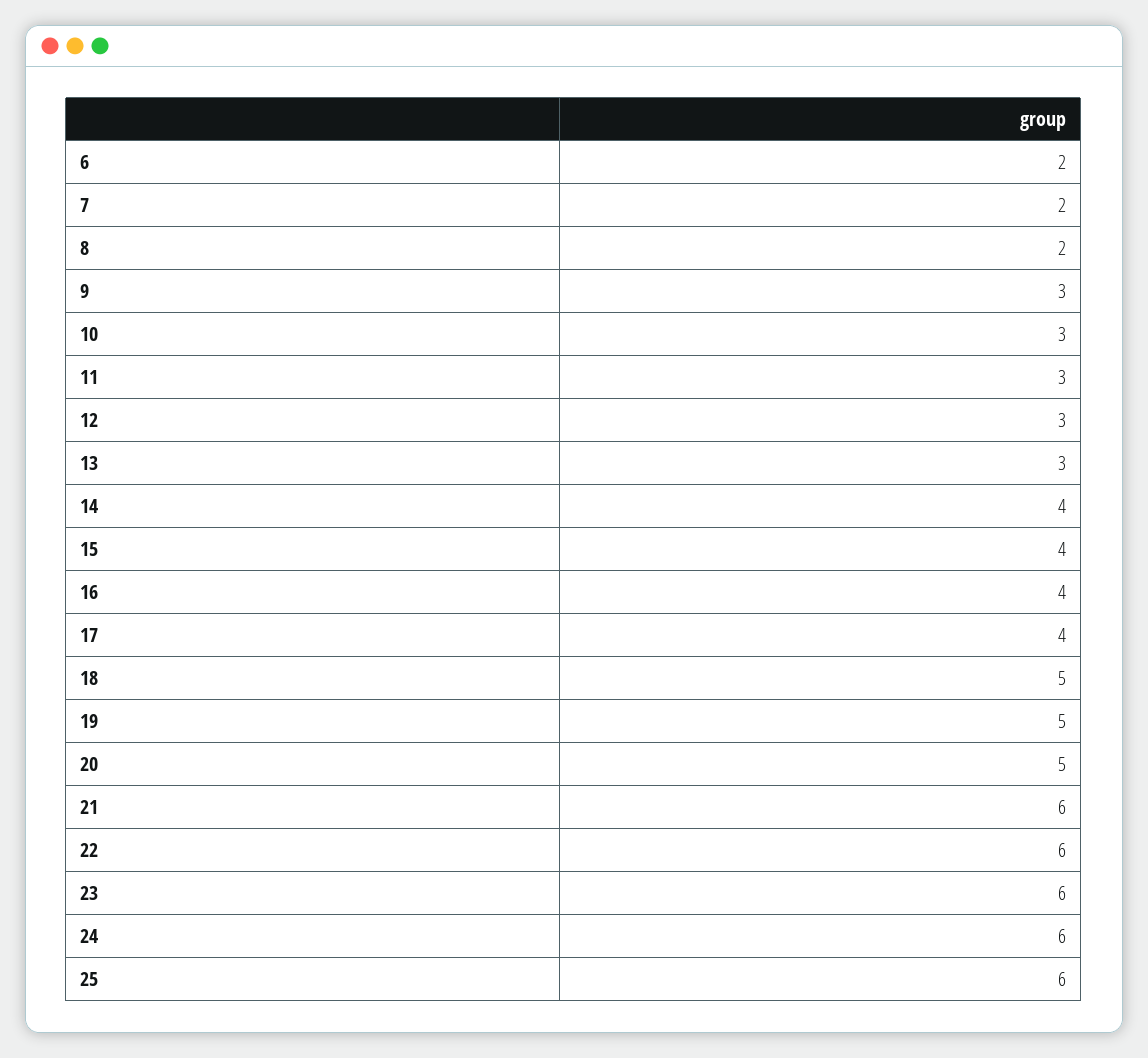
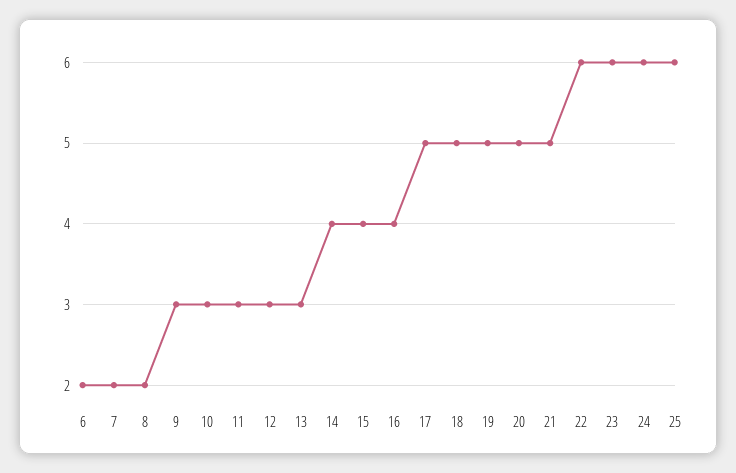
  {
    "6": 2,
    "7": 2,
    "8": 2,
    "9": 3,
    "10": 3,
    "11": 3,
    "12": 3,
    "13": 3,
    "14": 4,
    "15": 4,
    "16": 4,
-   "17": 4,
+   "17": 5,
    "18": 5,
    "19": 5,
    "20": 5,
-   "21": 6,
+   "21": 5,
    "22": 6,
    "23": 6,
    "24": 6,
    "25": 6
  }

